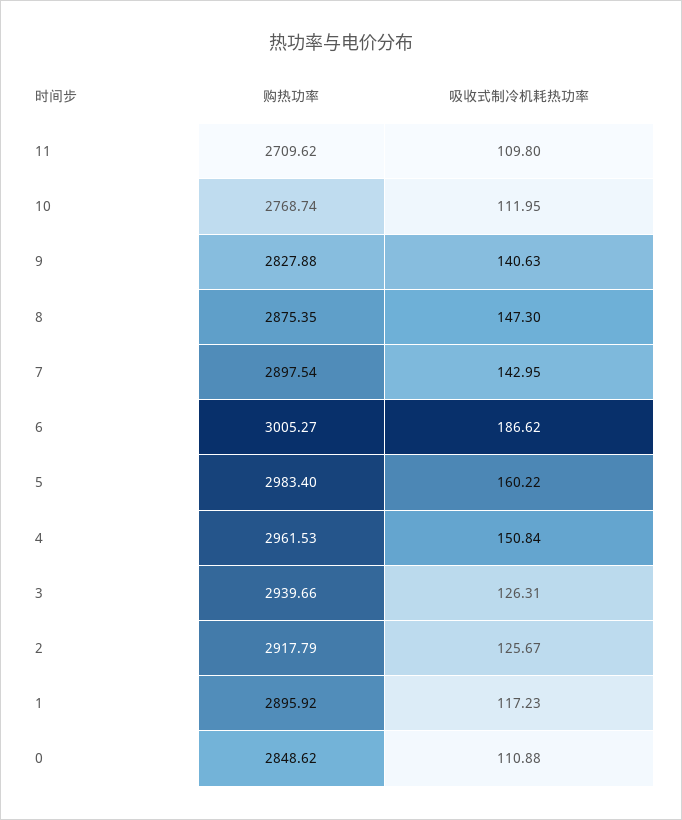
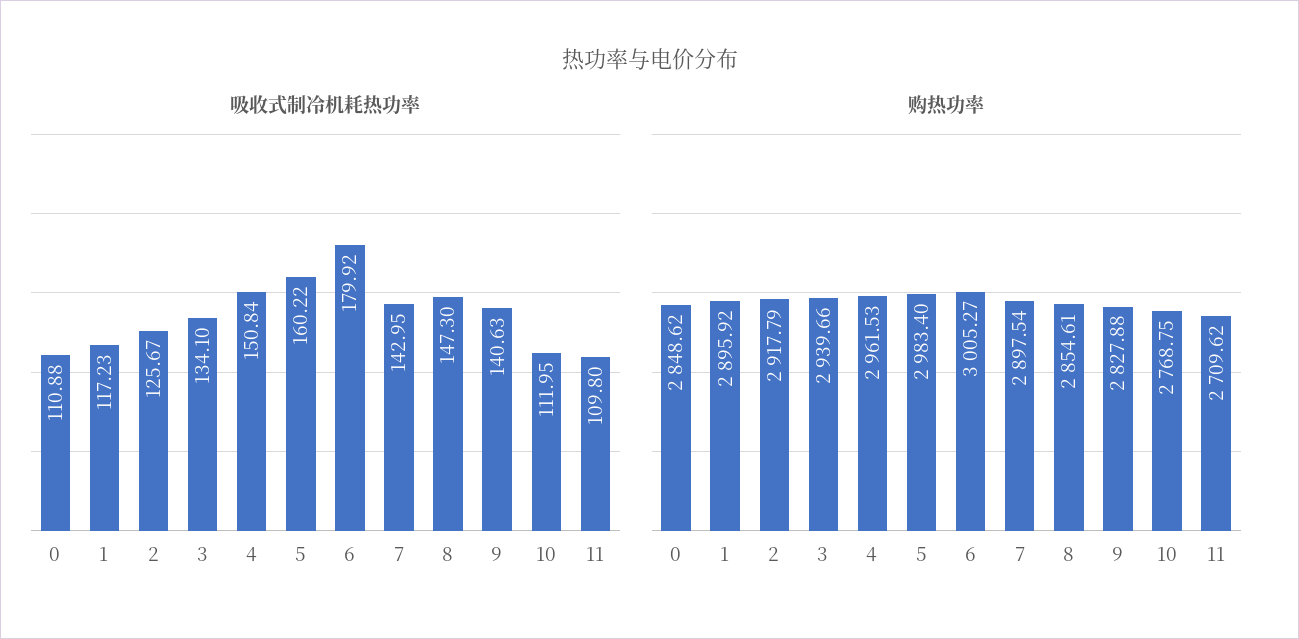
  {
    "购热功率": {
      "11": 2709.62,
-     "10": 2768.74,
+     "10": 2768.75,
      "9": 2827.88,
-     "8": 2875.35,
+     "8": 2854.61,
      "7": 2897.54,
      "6": 3005.27,
      "5": 2983.4,
      "4": 2961.53,
      "3": 2939.66,
      "2": 2917.79,
      "1": 2895.92,
      "0": 2848.62
    },
    "吸收式制冷机耗热功率": {
      "11": 109.8,
      "10": 111.95,
      "9": 140.63,
      "8": 147.3,
      "7": 142.95,
-     "6": 186.62,
+     "6": 179.92,
      "5": 160.22,
      "4": 150.84,
-     "3": 126.31,
+     "3": 134.1,
      "2": 125.67,
      "1": 117.23,
      "0": 110.88
    }
  }

